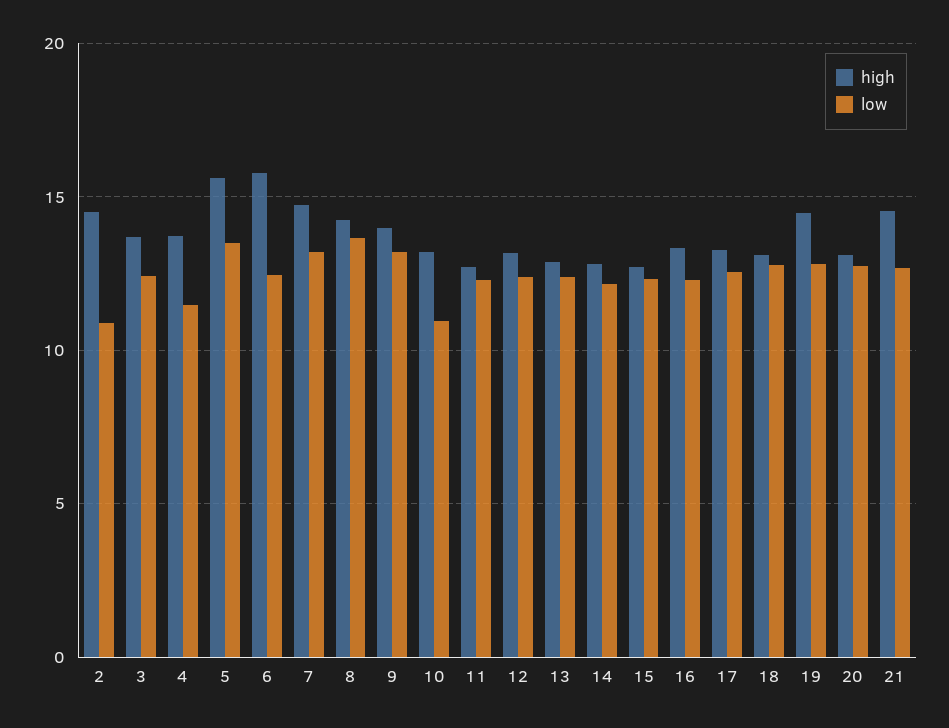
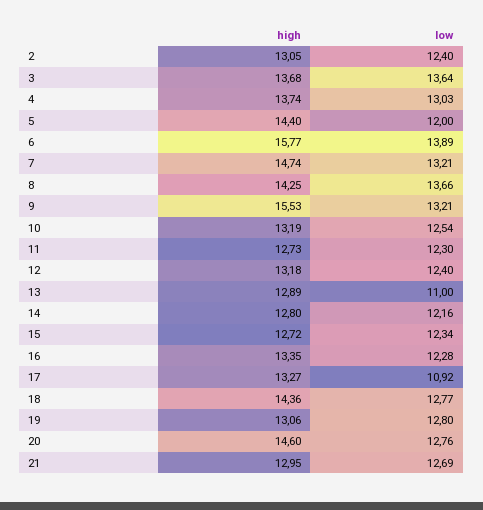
  {
    "high": {
-     "2": 14.5,
+     "2": 13.05,
      "3": 13.68,
      "4": 13.74,
-     "5": 15.5,
+     "5": 14.4,
      "6": 15.77,
      "7": 14.74,
      "8": 14.25,
-     "9": 14,
+     "9": 15.53,
      "10": 13.19,
      "11": 12.73,
      "12": 13.18,
      "13": 12.89,
      "14": 12.8,
      "15": 12.72,
      "16": 13.35,
      "17": 13.27,
-     "18": 13,
+     "18": 14.36,
-     "19": 14.5,
+     "19": 13.06,
-     "20": 13,
+     "20": 14.6,
-     "21": 14.5
+     "21": 12.95
    },
    "low": {
-     "2": 11,
+     "2": 12.4,
-     "3": 12.5,
+     "3": 13.64,
-     "4": 11.5,
+     "4": 13.03,
-     "5": 13.5,
+     "5": 12,
-     "6": 12.5,
+     "6": 13.89,
      "7": 13.21,
      "8": 13.66,
      "9": 13.21,
-     "10": 11,
+     "10": 12.54,
      "11": 12.3,
      "12": 12.4,
-     "13": 12.5,
+     "13": 11,
      "14": 12.16,
      "15": 12.34,
      "16": 12.28,
-     "17": 12.5,
+     "17": 10.92,
      "18": 12.77,
      "19": 12.8,
      "20": 12.76,
      "21": 12.69
    }
  }

